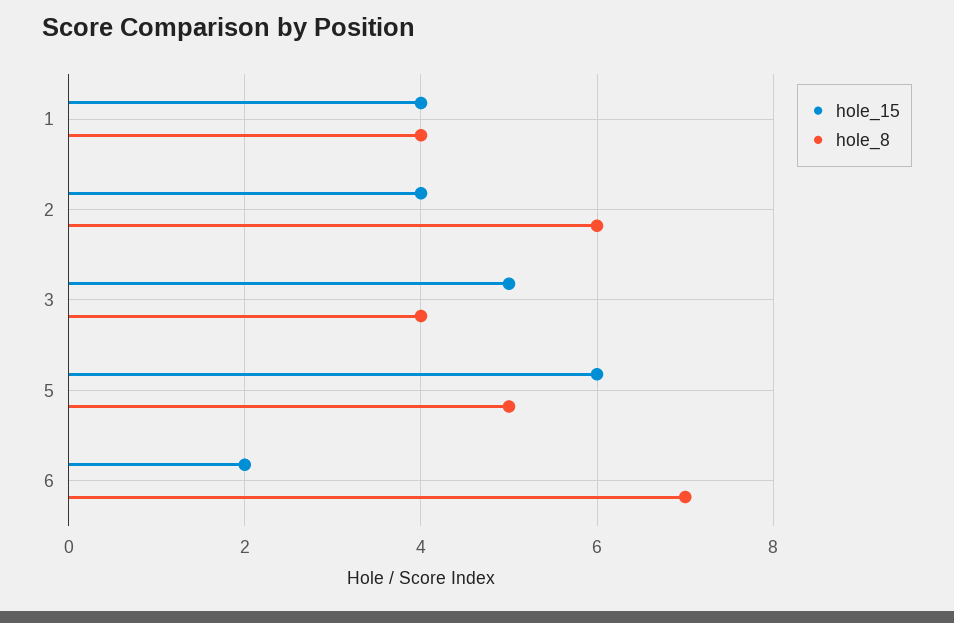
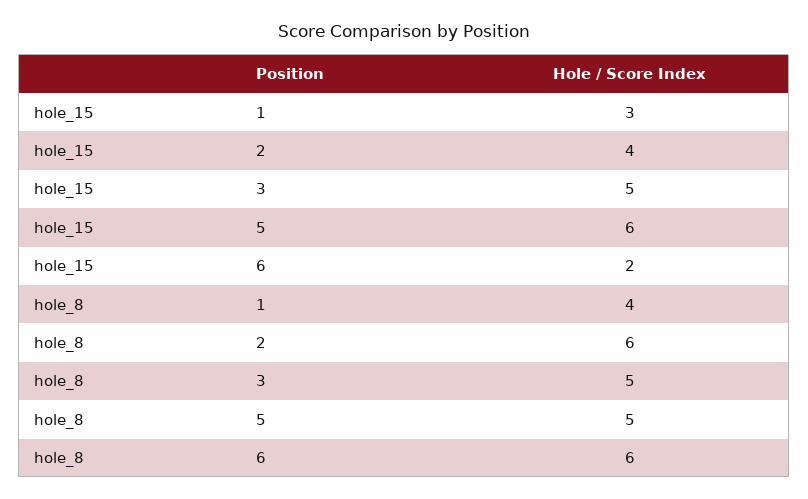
  {
    "hole_15": {
-     "1": 4,
+     "1": 3,
      "2": 4,
      "3": 5,
      "5": 6,
      "6": 2
    },
    "hole_8": {
      "1": 4,
      "2": 6,
-     "3": 4,
+     "3": 5,
      "5": 5,
-     "6": 7
+     "6": 6
    }
  }

